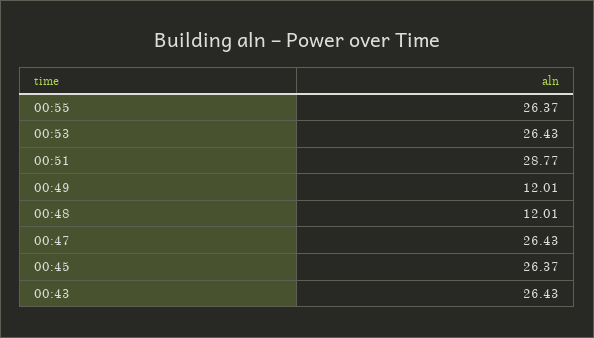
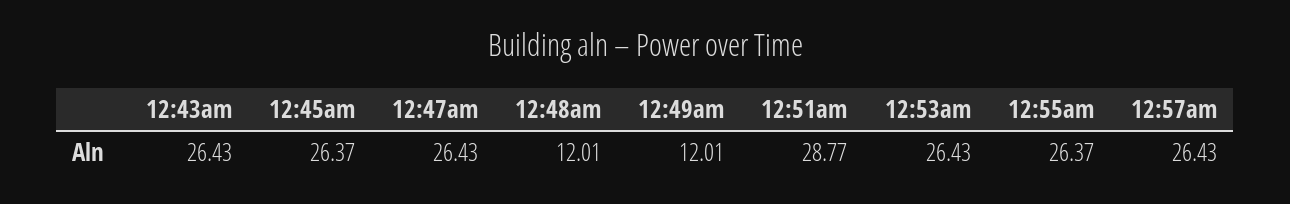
  {
    "00:55": 26.37,
    "00:53": 26.43,
    "00:51": 28.77,
    "00:49": 12.01,
    "00:48": 12.01,
    "00:47": 26.43,
    "00:45": 26.37,
-   "00:43": 26.43
+   "00:43": 26.43,
+   "12:57am": 26.43
  }

